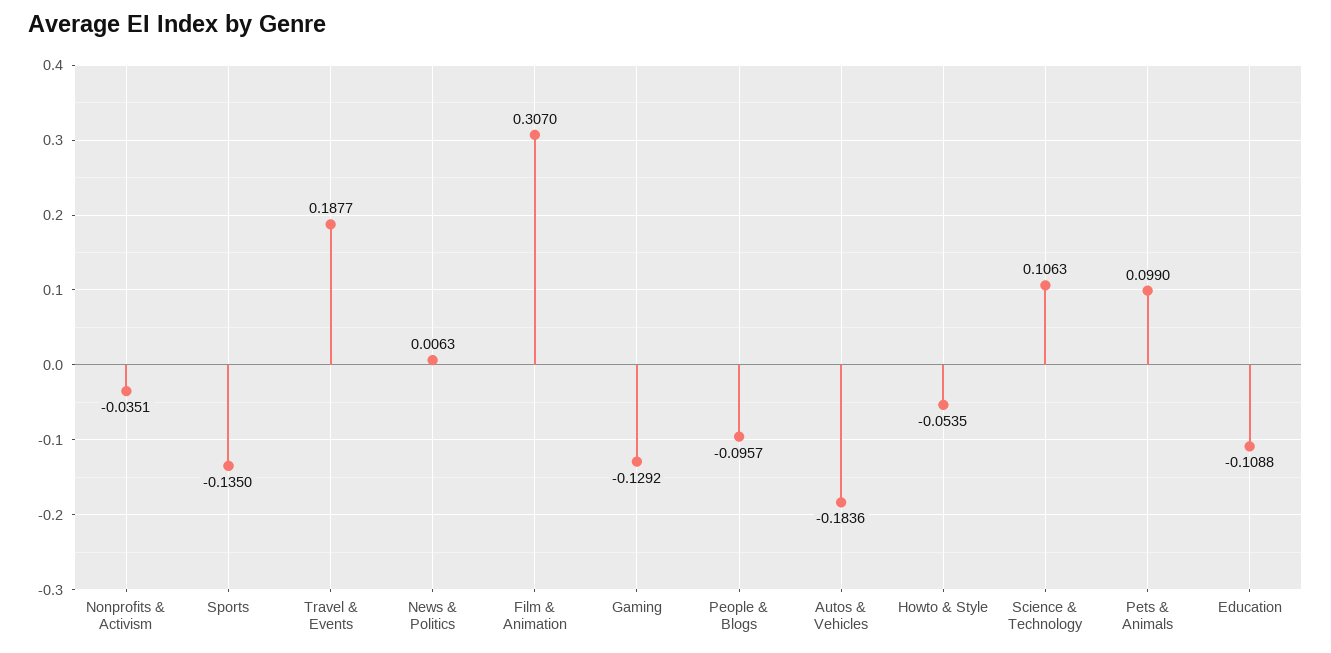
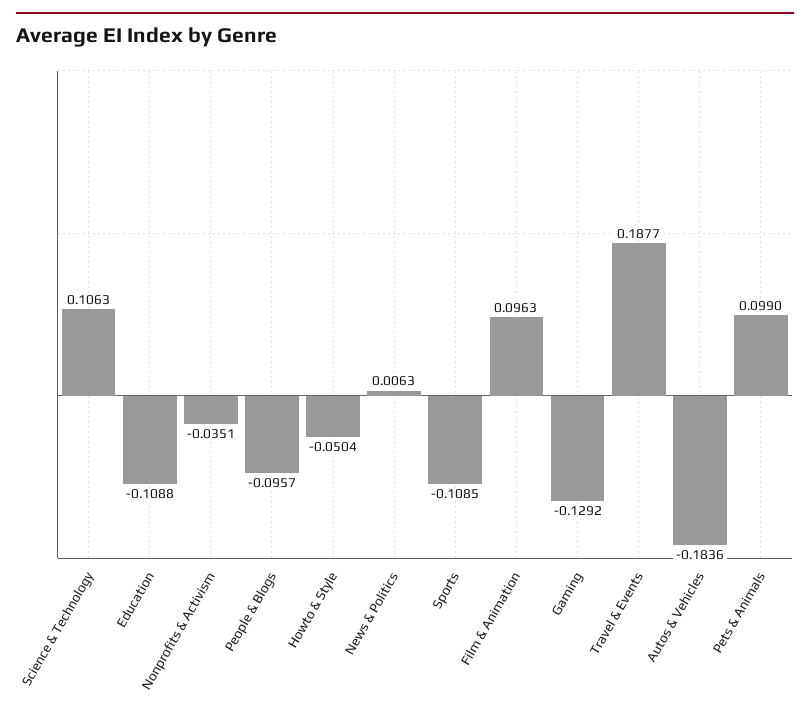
  {
    "Nonprofits & Activism": -0.0351,
-   "Sports": -0.135,
+   "Sports": -0.1085,
    "Travel & Events": 0.1877,
    "News & Politics": 0.0063,
-   "Film & Animation": 0.307,
+   "Film & Animation": 0.0963,
    "Gaming": -0.1292,
    "People & Blogs": -0.0957,
    "Autos & Vehicles": -0.1836,
-   "Howto & Style": -0.0535,
+   "Howto & Style": -0.0504,
    "Science & Technology": 0.1063,
    "Pets & Animals": 0.099,
    "Education": -0.1088
  }

